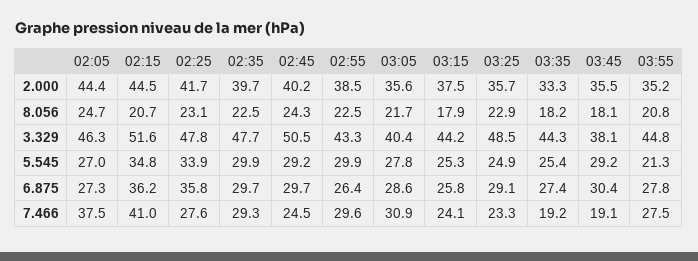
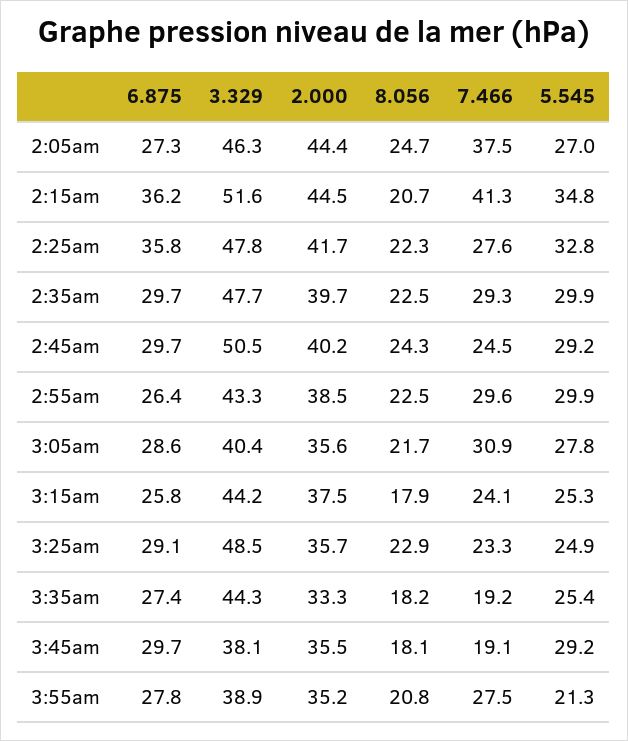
  {
    "02:05": {
      "2.000": 44.4,
      "8.056": 24.7,
      "3.329": 46.3,
      "5.545": 27,
      "6.875": 27.3,
      "7.466": 37.5
    },
    "02:15": {
      "2.000": 44.5,
      "8.056": 20.7,
      "3.329": 51.6,
      "5.545": 34.8,
      "6.875": 36.2,
-     "7.466": 41
+     "7.466": 41.3
    },
    "02:25": {
      "2.000": 41.7,
-     "8.056": 23.1,
+     "8.056": 22.3,
      "3.329": 47.8,
-     "5.545": 33.9,
+     "5.545": 32.8,
      "6.875": 35.8,
      "7.466": 27.6
    },
    "02:35": {
      "2.000": 39.7,
      "8.056": 22.5,
      "3.329": 47.7,
      "5.545": 29.9,
      "6.875": 29.7,
      "7.466": 29.3
    },
    "02:45": {
      "2.000": 40.2,
      "8.056": 24.3,
      "3.329": 50.5,
      "5.545": 29.2,
      "6.875": 29.7,
      "7.466": 24.5
    },
    "02:55": {
      "2.000": 38.5,
      "8.056": 22.5,
      "3.329": 43.3,
      "5.545": 29.9,
      "6.875": 26.4,
      "7.466": 29.6
    },
    "03:05": {
      "2.000": 35.6,
      "8.056": 21.7,
      "3.329": 40.4,
      "5.545": 27.8,
      "6.875": 28.6,
      "7.466": 30.9
    },
    "03:15": {
      "2.000": 37.5,
      "8.056": 17.9,
      "3.329": 44.2,
      "5.545": 25.3,
      "6.875": 25.8,
      "7.466": 24.1
    },
    "03:25": {
      "2.000": 35.7,
      "8.056": 22.9,
      "3.329": 48.5,
      "5.545": 24.9,
      "6.875": 29.1,
      "7.466": 23.3
    },
    "03:35": {
      "2.000": 33.3,
      "8.056": 18.2,
      "3.329": 44.3,
      "5.545": 25.4,
      "6.875": 27.4,
      "7.466": 19.2
    },
    "03:45": {
      "2.000": 35.5,
      "8.056": 18.1,
      "3.329": 38.1,
      "5.545": 29.2,
-     "6.875": 30.4,
+     "6.875": 29.7,
      "7.466": 19.1
    },
    "03:55": {
      "2.000": 35.2,
      "8.056": 20.8,
-     "3.329": 44.8,
+     "3.329": 38.9,
      "5.545": 21.3,
      "6.875": 27.8,
      "7.466": 27.5
    }
  }

